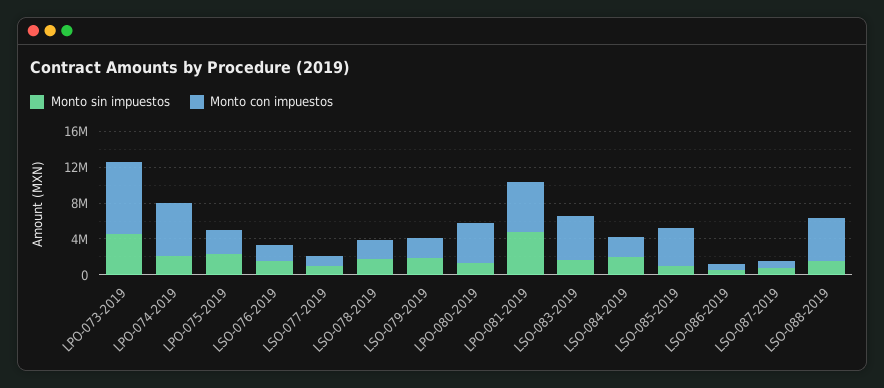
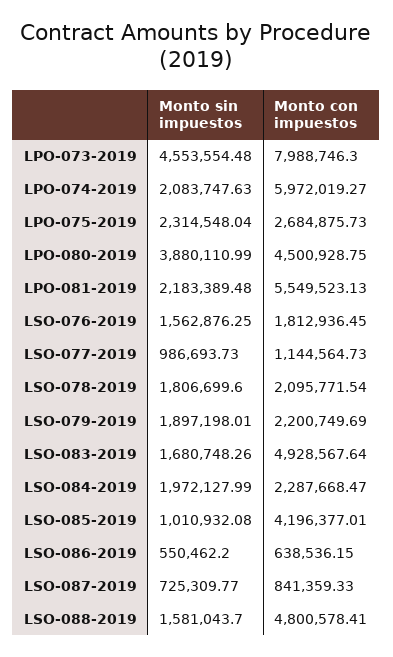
  {
    "Monto sin impuestos": {
      "LPO-073-2019": 4553554.48,
      "LPO-074-2019": 2083747.63,
      "LPO-075-2019": 2314548.04,
      "LSO-076-2019": 1562876.25,
      "LSO-077-2019": 986693.73,
      "LSO-078-2019": 1806699.6,
      "LSO-079-2019": 1897198.01,
-     "LPO-080-2019": 1000000,
+     "LPO-080-2019": 3880110.99,
-     "LPO-081-2019": 5000000,
+     "LPO-081-2019": 2183389.48,
      "LSO-083-2019": 1680748.26,
      "LSO-084-2019": 1972127.99,
      "LSO-085-2019": 1010932.08,
      "LSO-086-2019": 550462.2,
      "LSO-087-2019": 725309.77,
      "LSO-088-2019": 1581043.7
    },
    "Monto con impuestos": {
      "LPO-073-2019": 7988746.3,
      "LPO-074-2019": 5972019.27,
      "LPO-075-2019": 2684875.73,
      "LSO-076-2019": 1812936.45,
      "LSO-077-2019": 1144564.73,
      "LSO-078-2019": 2095771.54,
      "LSO-079-2019": 2200749.69,
      "LPO-080-2019": 4500928.75,
      "LPO-081-2019": 5549523.13,
      "LSO-083-2019": 4928567.64,
      "LSO-084-2019": 2287668.47,
      "LSO-085-2019": 4196377.01,
      "LSO-086-2019": 638536.15,
      "LSO-087-2019": 841359.33,
      "LSO-088-2019": 4800578.41
    }
  }

